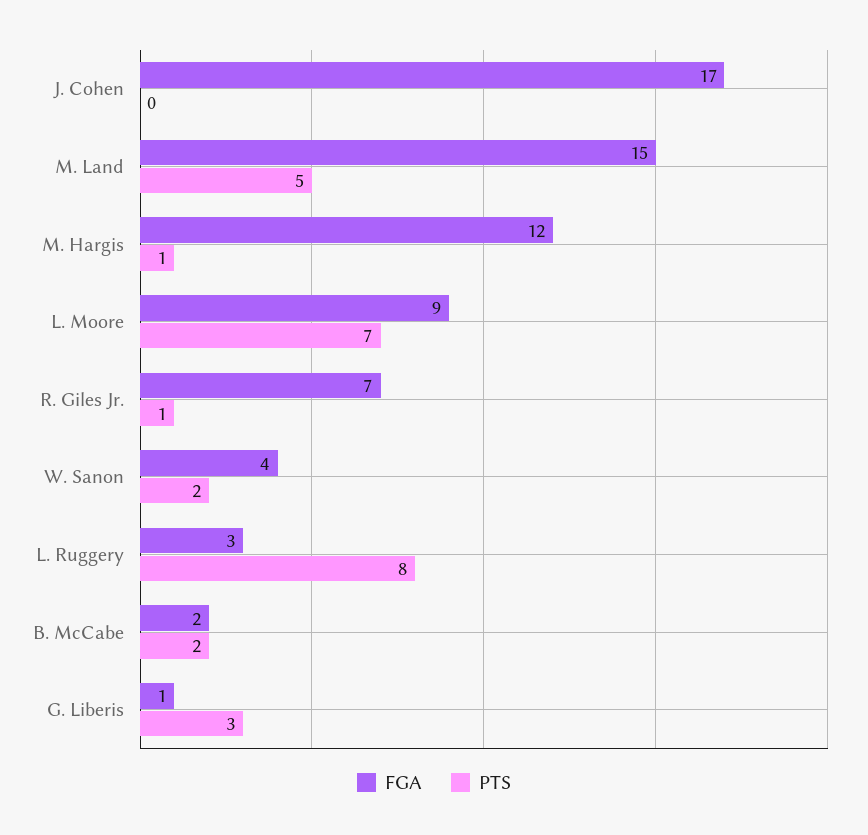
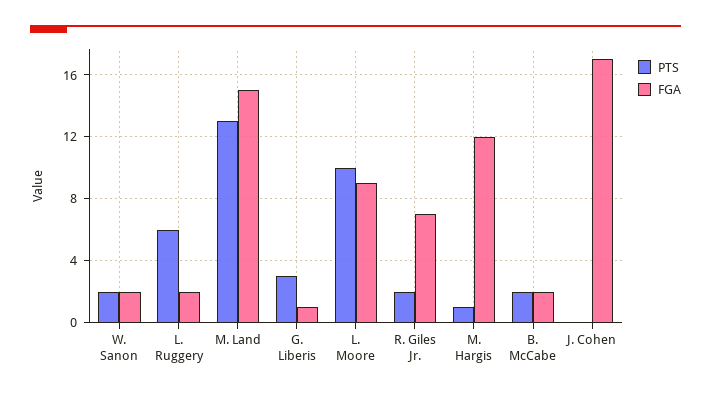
  {
    "FGA": {
      "J. Cohen": 17,
      "M. Land": 15,
      "M. Hargis": 12,
      "L. Moore": 9,
      "R. Giles Jr.": 7,
-     "W. Sanon": 4,
+     "W. Sanon": 2,
-     "L. Ruggery": 3,
+     "L. Ruggery": 2,
      "B. McCabe": 2,
      "G. Liberis": 1
    },
    "PTS": {
      "J. Cohen": 0,
-     "M. Land": 5,
+     "M. Land": 13,
      "M. Hargis": 1,
-     "L. Moore": 7,
+     "L. Moore": 10,
-     "R. Giles Jr.": 1,
+     "R. Giles Jr.": 2,
      "W. Sanon": 2,
-     "L. Ruggery": 8,
+     "L. Ruggery": 6,
      "B. McCabe": 2,
      "G. Liberis": 3
    }
  }

